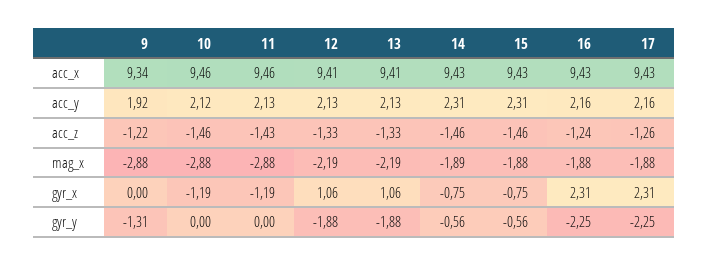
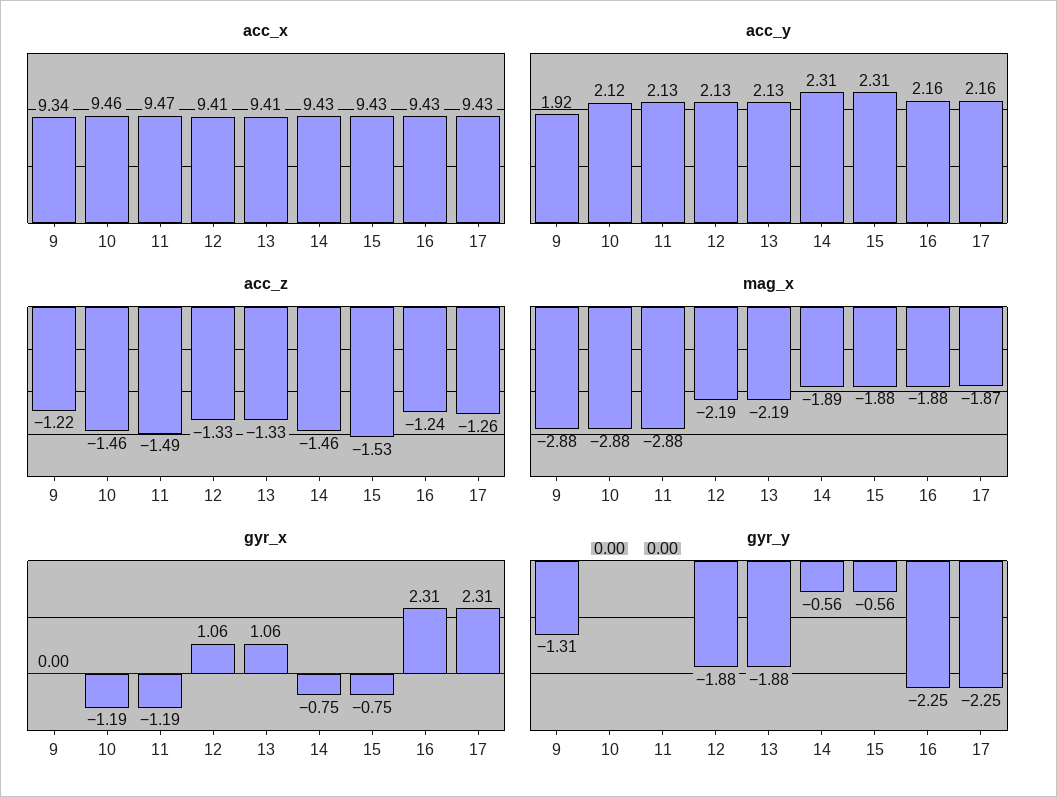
  {
    "acc_x": {
      "9": 9.34,
      "10": 9.46,
-     "11": 9.46,
+     "11": 9.47,
      "12": 9.41,
      "13": 9.41,
      "14": 9.43,
      "15": 9.43,
      "16": 9.43,
      "17": 9.43
    },
    "acc_y": {
      "9": 1.92,
      "10": 2.12,
      "11": 2.13,
      "12": 2.13,
      "13": 2.13,
      "14": 2.31,
      "15": 2.31,
      "16": 2.16,
      "17": 2.16
    },
    "acc_z": {
      "9": -1.22,
      "10": -1.46,
-     "11": -1.43,
+     "11": -1.49,
      "12": -1.33,
      "13": -1.33,
      "14": -1.46,
-     "15": -1.46,
+     "15": -1.53,
      "16": -1.24,
      "17": -1.26
    },
    "mag_x": {
      "9": -2.88,
      "10": -2.88,
      "11": -2.88,
      "12": -2.19,
      "13": -2.19,
      "14": -1.89,
      "15": -1.88,
      "16": -1.88,
-     "17": -1.88
+     "17": -1.87
    },
    "gyr_x": {
      "9": 0,
      "10": -1.19,
      "11": -1.19,
      "12": 1.06,
      "13": 1.06,
      "14": -0.75,
      "15": -0.75,
      "16": 2.31,
      "17": 2.31
    },
    "gyr_y": {
      "9": -1.31,
      "10": 0,
      "11": 0,
      "12": -1.88,
      "13": -1.88,
      "14": -0.56,
      "15": -0.56,
      "16": -2.25,
      "17": -2.25
    }
  }

